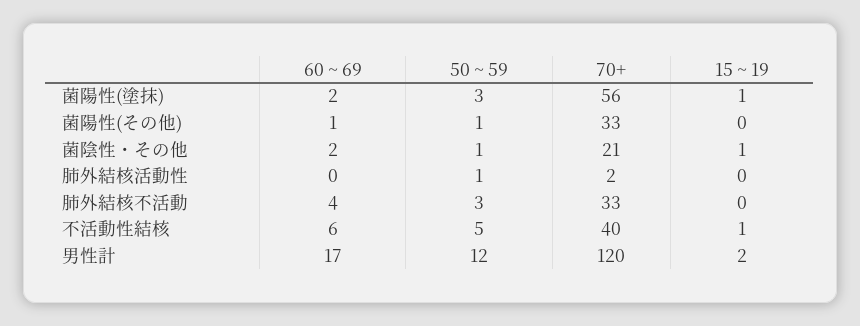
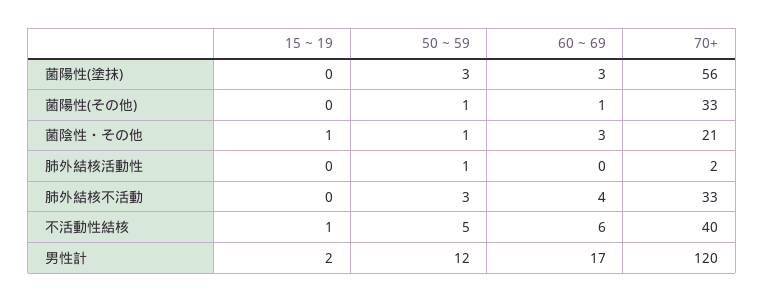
  {
    "60 ~ 69": {
-     "菌陽性(塗抹)": 2,
+     "菌陽性(塗抹)": 3,
      "菌陽性(その他)": 1,
-     "菌陰性・その他": 2,
+     "菌陰性・その他": 3,
      "肺外結核活動性": 0,
      "肺外結核不活動": 4,
      "不活動性結核": 6,
      "男性計": 17
    },
    "50 ~ 59": {
      "菌陽性(塗抹)": 3,
      "菌陽性(その他)": 1,
      "菌陰性・その他": 1,
      "肺外結核活動性": 1,
      "肺外結核不活動": 3,
      "不活動性結核": 5,
      "男性計": 12
    },
    "70+": {
      "菌陽性(塗抹)": 56,
      "菌陽性(その他)": 33,
      "菌陰性・その他": 21,
      "肺外結核活動性": 2,
      "肺外結核不活動": 33,
      "不活動性結核": 40,
      "男性計": 120
    },
    "15 ~ 19": {
-     "菌陽性(塗抹)": 1,
+     "菌陽性(塗抹)": 0,
      "菌陽性(その他)": 0,
      "菌陰性・その他": 1,
      "肺外結核活動性": 0,
      "肺外結核不活動": 0,
      "不活動性結核": 1,
      "男性計": 2
    }
  }

